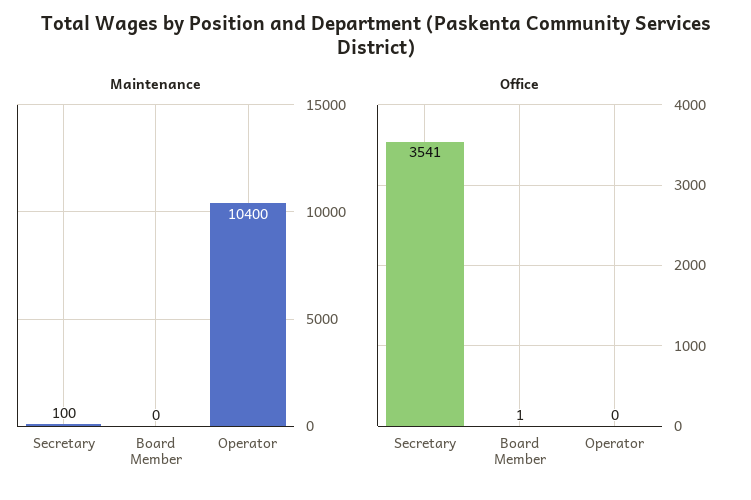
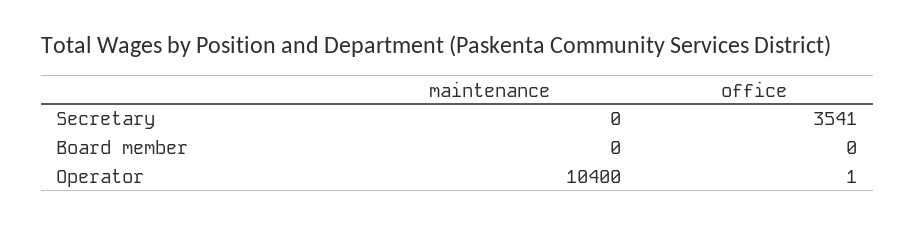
  {
    "Maintenance": {
-     "Secretary": 100,
+     "Secretary": 0,
      "Board Member": 0,
      "Operator": 10400
    },
    "Office": {
      "Secretary": 3541,
-     "Board Member": 1,
+     "Board Member": 0,
-     "Operator": 0
+     "Operator": 1
    }
  }

